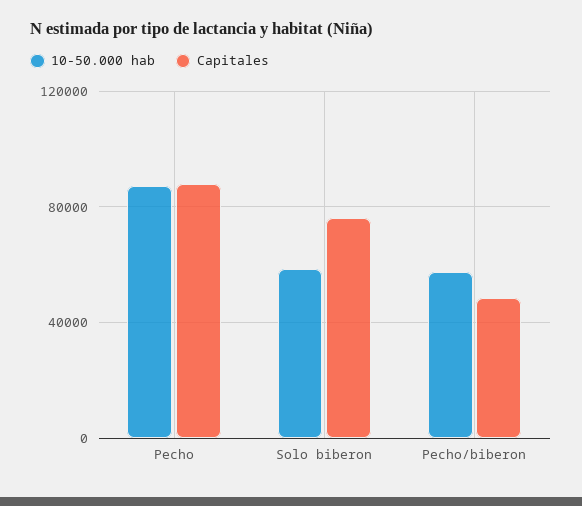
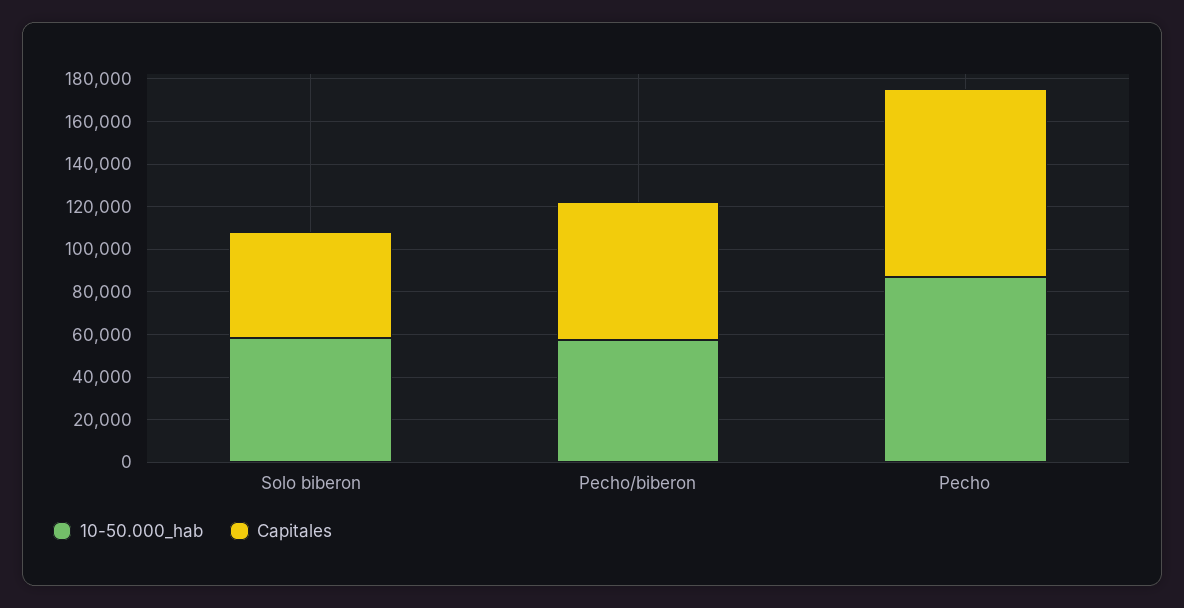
  {
    "10-50.000 hab": {
      "Pecho": 85000,
      "Solo biberon": 60000,
      "Pecho/biberon": 60000
    },
    "Capitales": {
      "Pecho": 90000,
-     "Solo biberon": 75000,
+     "Solo biberon": 50000,
-     "Pecho/biberon": 50000
+     "Pecho/biberon": 65000
    }
  }

